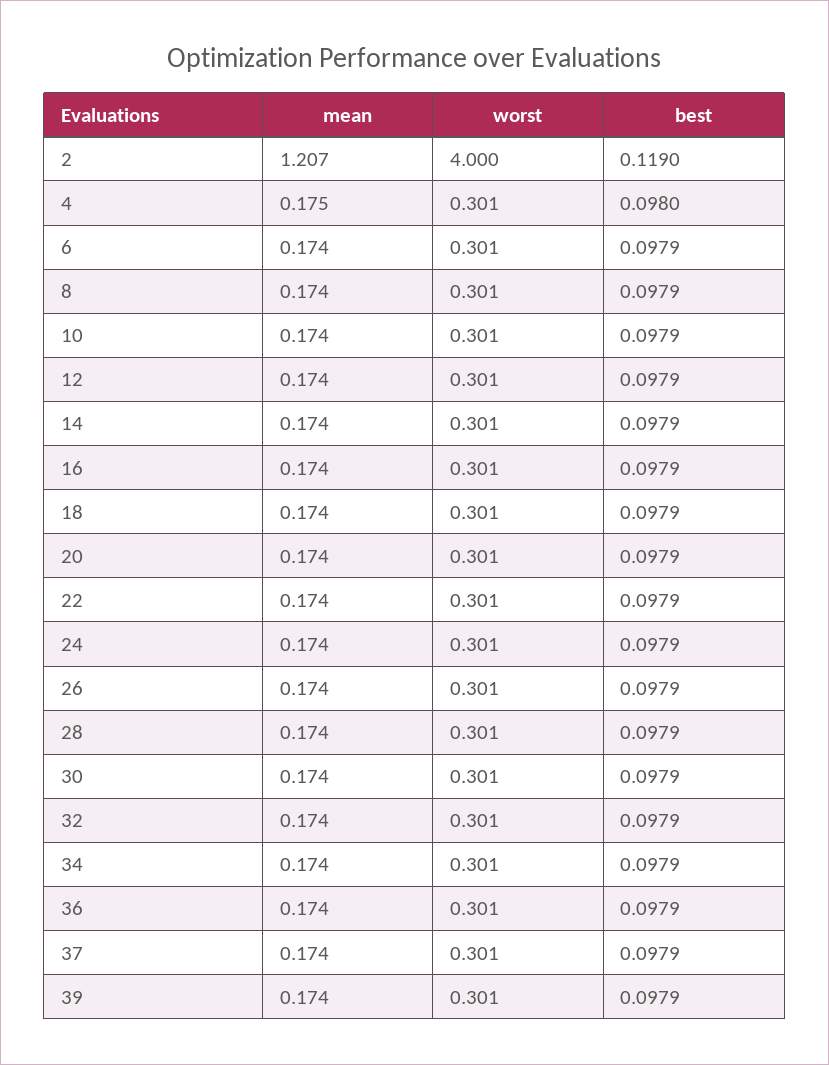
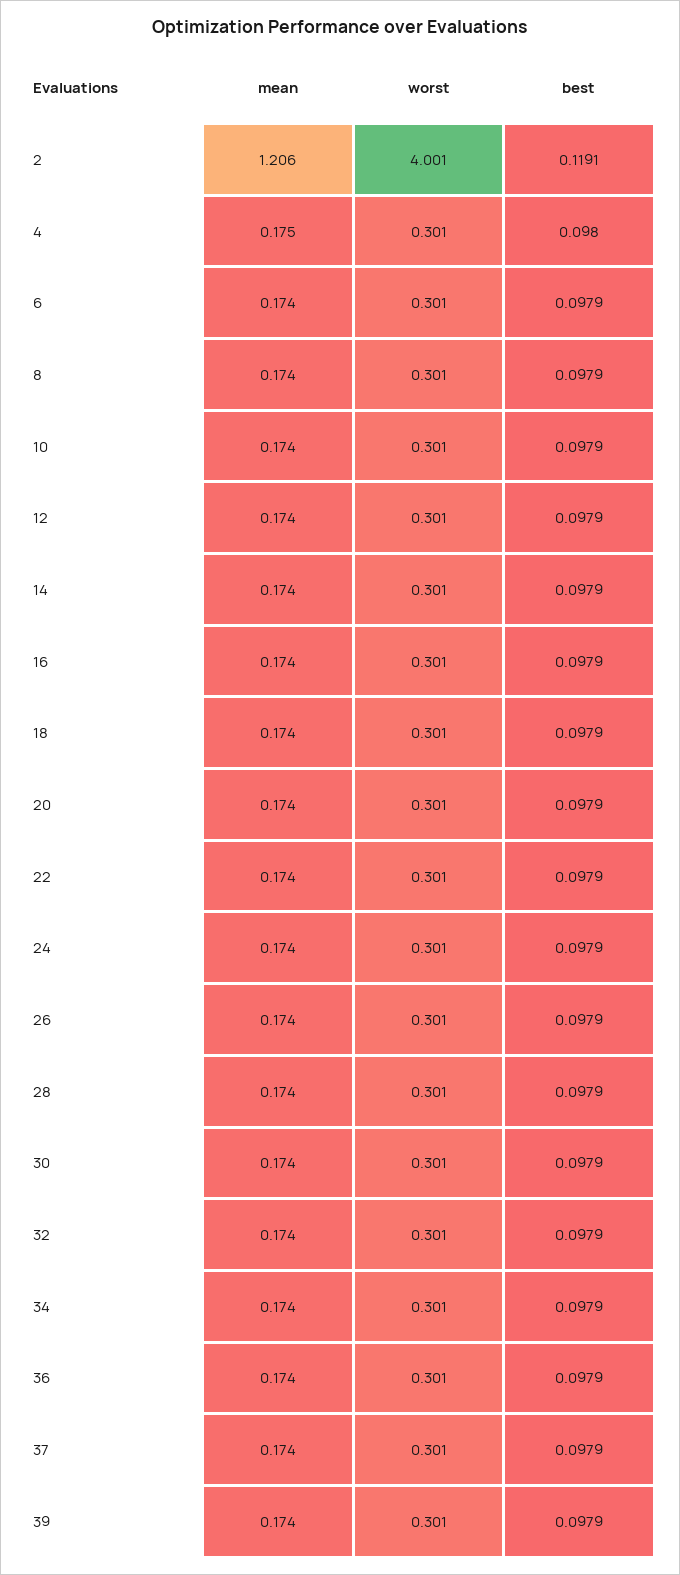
  {
    "mean": {
-     "2": 1.207,
+     "2": 1.206,
      "4": 0.175,
      "6": 0.174,
      "8": 0.174,
      "10": 0.174,
      "12": 0.174,
      "14": 0.174,
      "16": 0.174,
      "18": 0.174,
      "20": 0.174,
      "22": 0.174,
      "24": 0.174,
      "26": 0.174,
      "28": 0.174,
      "30": 0.174,
      "32": 0.174,
      "34": 0.174,
      "36": 0.174,
      "37": 0.174,
      "39": 0.174
    },
    "worst": {
-     "2": 4,
+     "2": 4.001,
      "4": 0.301,
      "6": 0.301,
      "8": 0.301,
      "10": 0.301,
      "12": 0.301,
      "14": 0.301,
      "16": 0.301,
      "18": 0.301,
      "20": 0.301,
      "22": 0.301,
      "24": 0.301,
      "26": 0.301,
      "28": 0.301,
      "30": 0.301,
      "32": 0.301,
      "34": 0.301,
      "36": 0.301,
      "37": 0.301,
      "39": 0.301
    },
    "best": {
-     "2": 0.119,
+     "2": 0.1191,
      "4": 0.098,
      "6": 0.0979,
      "8": 0.0979,
      "10": 0.0979,
      "12": 0.0979,
      "14": 0.0979,
      "16": 0.0979,
      "18": 0.0979,
      "20": 0.0979,
      "22": 0.0979,
      "24": 0.0979,
      "26": 0.0979,
      "28": 0.0979,
      "30": 0.0979,
      "32": 0.0979,
      "34": 0.0979,
      "36": 0.0979,
      "37": 0.0979,
      "39": 0.0979
    }
  }

